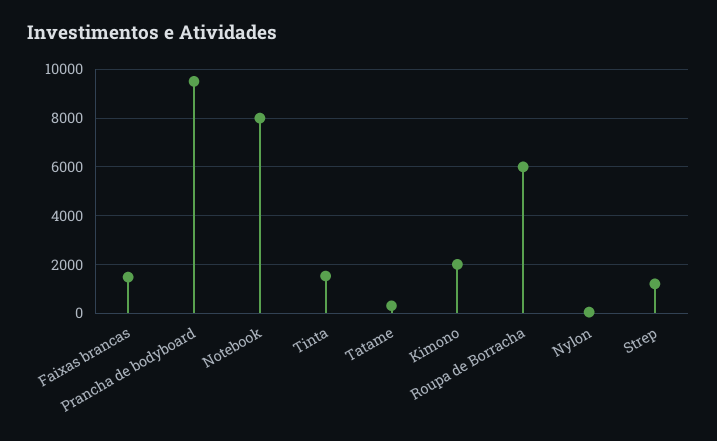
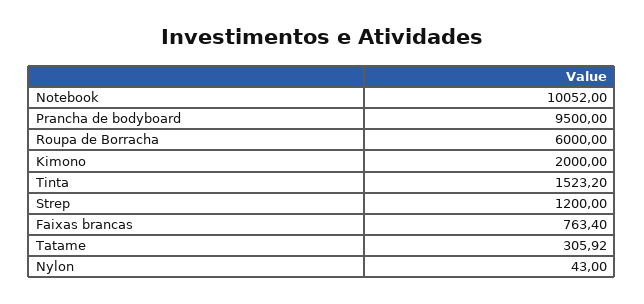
  {
-   "Faixas brancas": 1500,
+   "Faixas brancas": 763.4,
    "Prancha de bodyboard": 9500,
-   "Notebook": 8000,
+   "Notebook": 10052,
    "Tinta": 1523.2,
    "Tatame": 305.92,
    "Kimono": 2000,
    "Roupa de Borracha": 6000,
    "Nylon": 43,
    "Strep": 1200
  }

